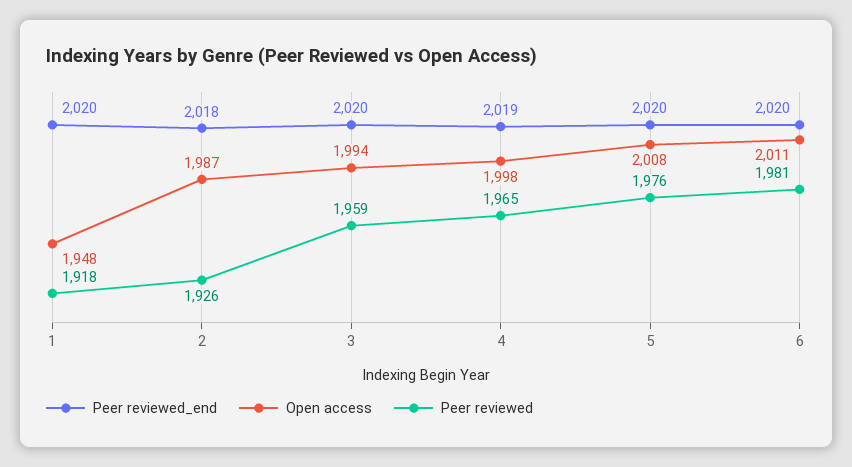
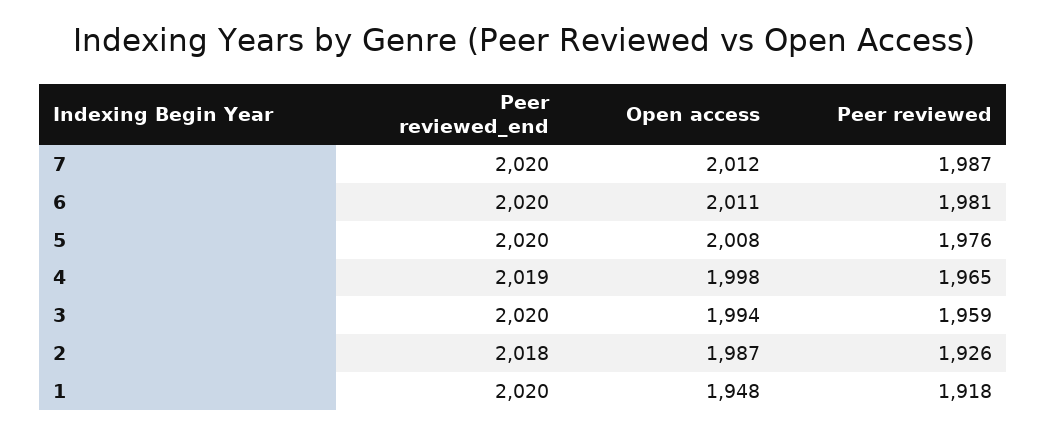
  {
    "Peer reviewed_end": {
      "1": 2020,
      "2": 2018,
      "3": 2020,
      "4": 2019,
      "5": 2020,
-     "6": 2020
+     "6": 2020,
+     "7": 2020
    },
    "Open access": {
      "1": 1948,
      "2": 1987,
      "3": 1994,
      "4": 1998,
      "5": 2008,
-     "6": 2011
+     "6": 2011,
+     "7": 2012
    },
    "Peer reviewed": {
      "1": 1918,
      "2": 1926,
      "3": 1959,
      "4": 1965,
      "5": 1976,
-     "6": 1981
+     "6": 1981,
+     "7": 1987
    }
  }

